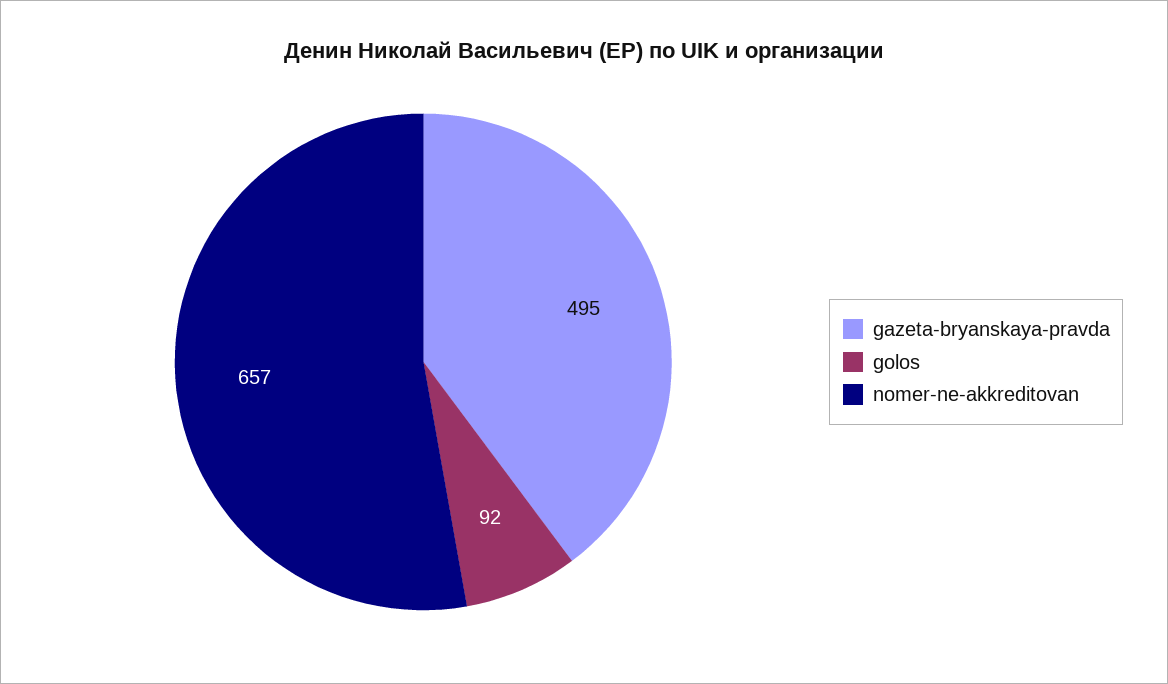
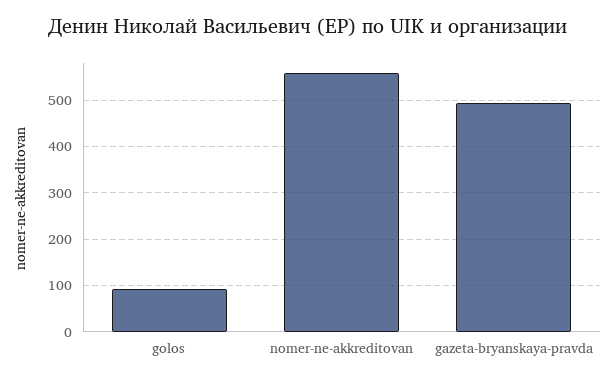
  {
    "gazeta-bryanskaya-pravda": 495,
    "golos": 92,
-   "nomer-ne-akkreditovan": 657
+   "nomer-ne-akkreditovan": 560
  }

